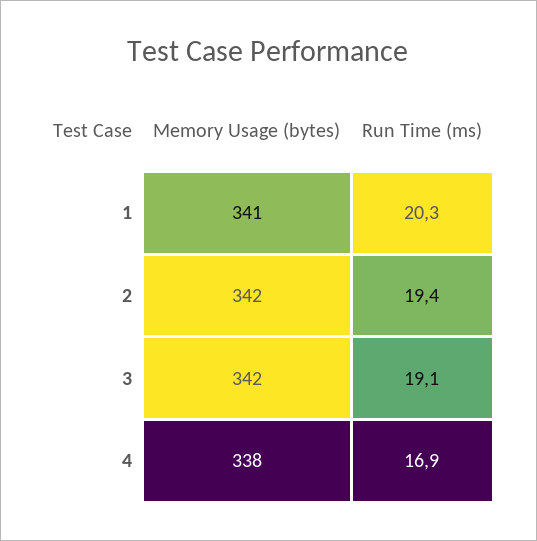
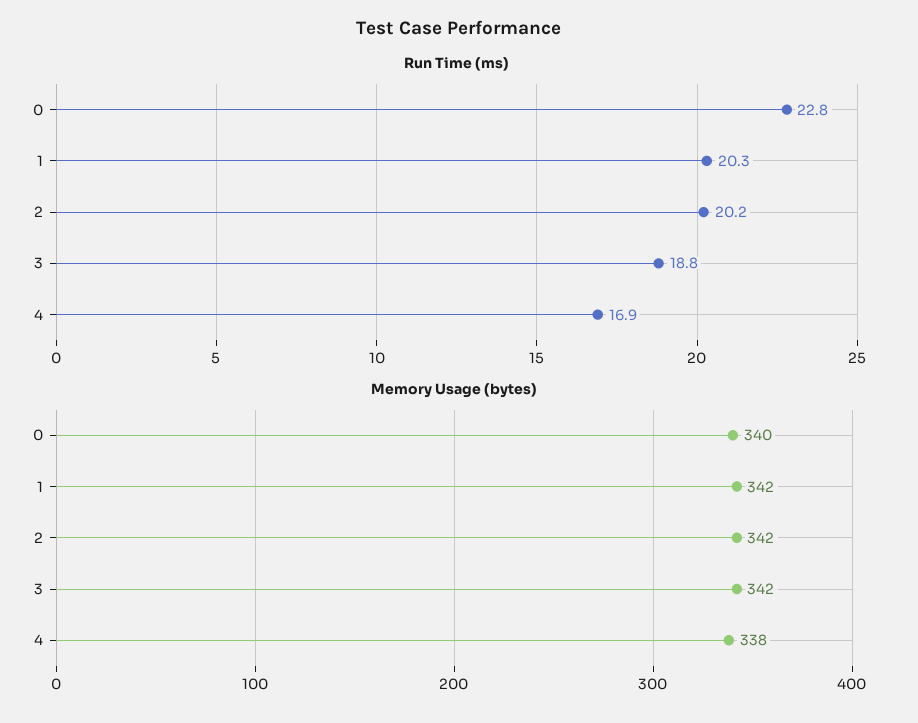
  {
    "Memory Usage (bytes)": {
-     "1": 341,
+     "1": 342,
      "2": 342,
      "3": 342,
-     "4": 338
+     "4": 338,
+     "0": 340
    },
    "Run Time (ms)": {
      "1": 20.3,
-     "2": 19.4,
+     "2": 20.2,
-     "3": 19.1,
+     "3": 18.8,
-     "4": 16.9
+     "4": 16.9,
+     "0": 22.8
    }
  }

